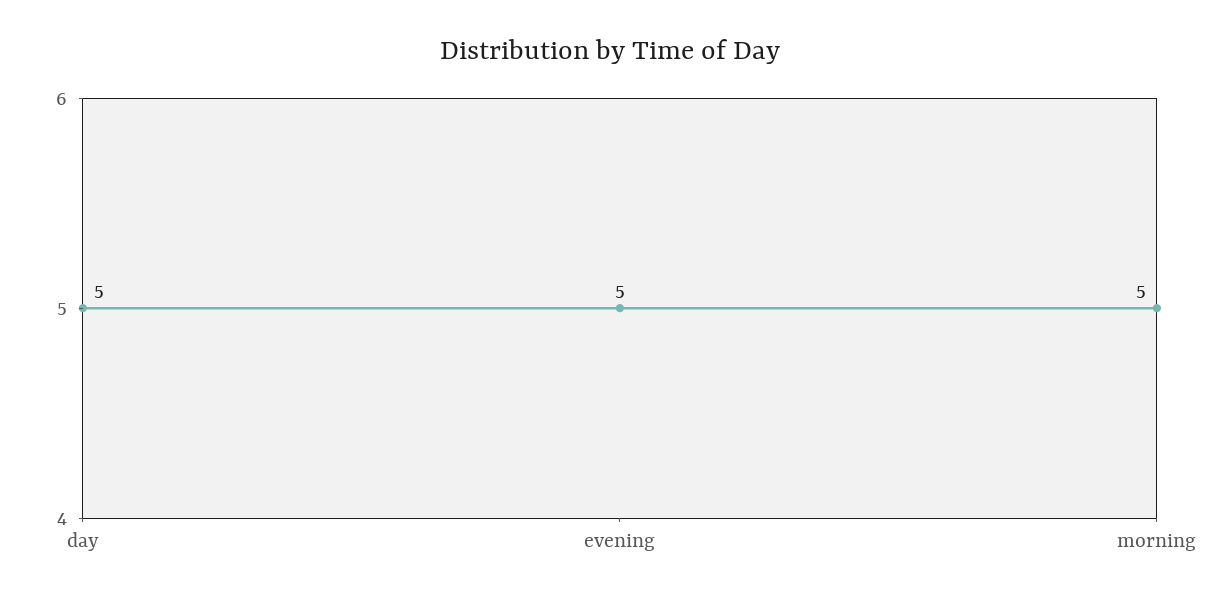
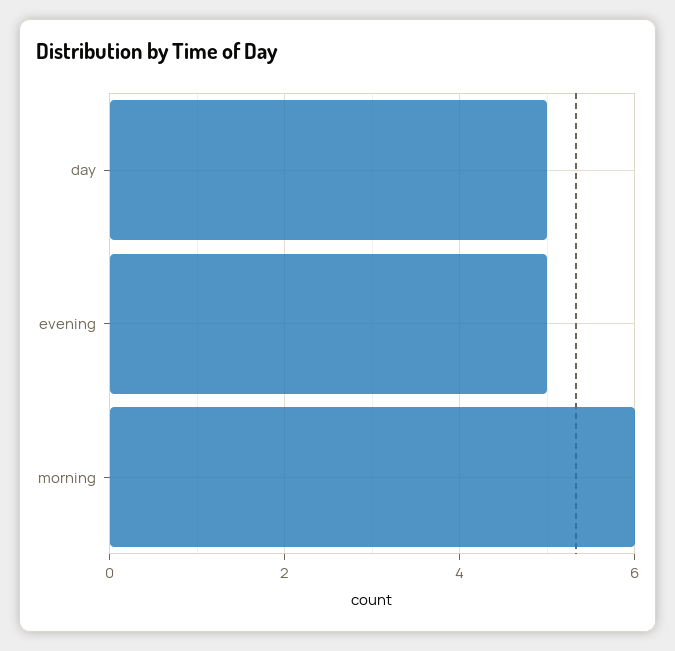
  {
    "day": 5,
    "evening": 5,
-   "morning": 5
+   "morning": 6
  }

